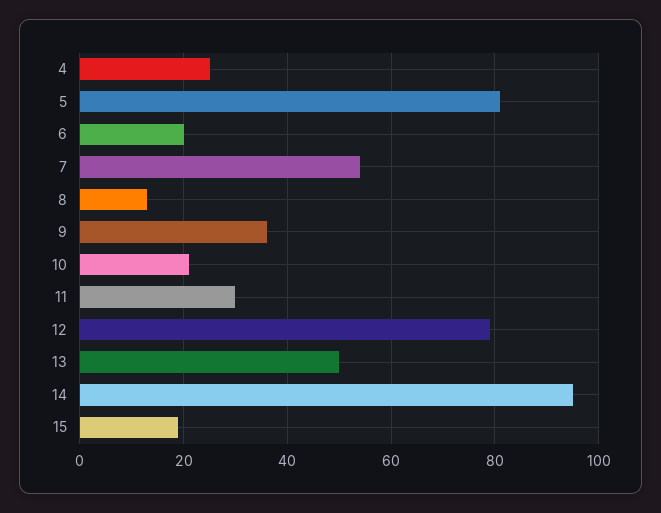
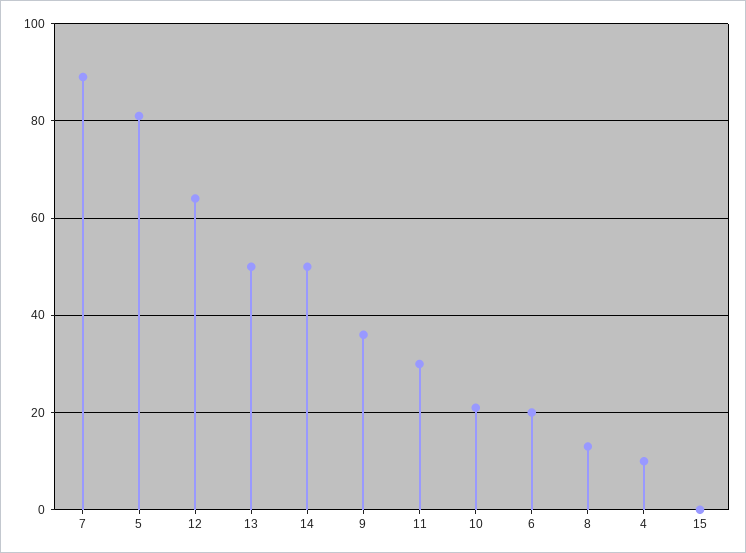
  {
-   "4": 25,
+   "4": 10,
    "5": 80,
    "6": 20,
-   "7": 55,
+   "7": 90,
    "8": 15,
    "9": 35,
    "10": 20,
    "11": 30,
-   "12": 80,
+   "12": 65,
    "13": 50,
-   "14": 95,
+   "14": 50,
-   "15": 20
+   "15": 0
  }

